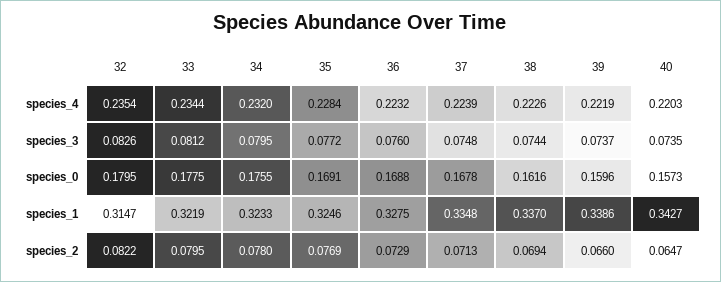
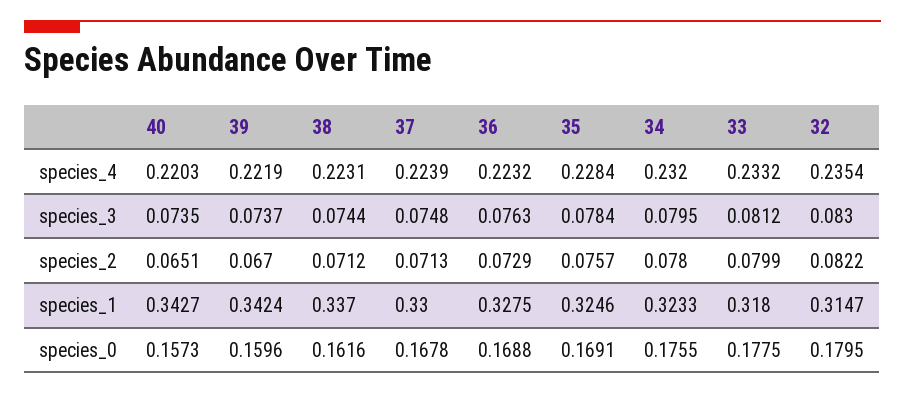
  {
    "32": {
      "species_4": 0.2354,
-     "species_3": 0.0826,
+     "species_3": 0.083,
      "species_0": 0.1795,
      "species_1": 0.3147,
      "species_2": 0.0822
    },
    "33": {
-     "species_4": 0.2344,
+     "species_4": 0.2332,
      "species_3": 0.0812,
      "species_0": 0.1775,
-     "species_1": 0.3219,
+     "species_1": 0.318,
-     "species_2": 0.0795
+     "species_2": 0.0799
    },
    "34": {
      "species_4": 0.232,
      "species_3": 0.0795,
      "species_0": 0.1755,
      "species_1": 0.3233,
      "species_2": 0.078
    },
    "35": {
      "species_4": 0.2284,
-     "species_3": 0.0772,
+     "species_3": 0.0784,
      "species_0": 0.1691,
      "species_1": 0.3246,
-     "species_2": 0.0769
+     "species_2": 0.0757
    },
    "36": {
      "species_4": 0.2232,
-     "species_3": 0.076,
+     "species_3": 0.0763,
      "species_0": 0.1688,
      "species_1": 0.3275,
      "species_2": 0.0729
    },
    "37": {
      "species_4": 0.2239,
      "species_3": 0.0748,
      "species_0": 0.1678,
-     "species_1": 0.3348,
+     "species_1": 0.33,
      "species_2": 0.0713
    },
    "38": {
-     "species_4": 0.2226,
+     "species_4": 0.2231,
      "species_3": 0.0744,
      "species_0": 0.1616,
      "species_1": 0.337,
-     "species_2": 0.0694
+     "species_2": 0.0712
    },
    "39": {
      "species_4": 0.2219,
      "species_3": 0.0737,
      "species_0": 0.1596,
-     "species_1": 0.3386,
+     "species_1": 0.3424,
-     "species_2": 0.066
+     "species_2": 0.067
    },
    "40": {
      "species_4": 0.2203,
      "species_3": 0.0735,
      "species_0": 0.1573,
      "species_1": 0.3427,
-     "species_2": 0.0647
+     "species_2": 0.0651
    }
  }

